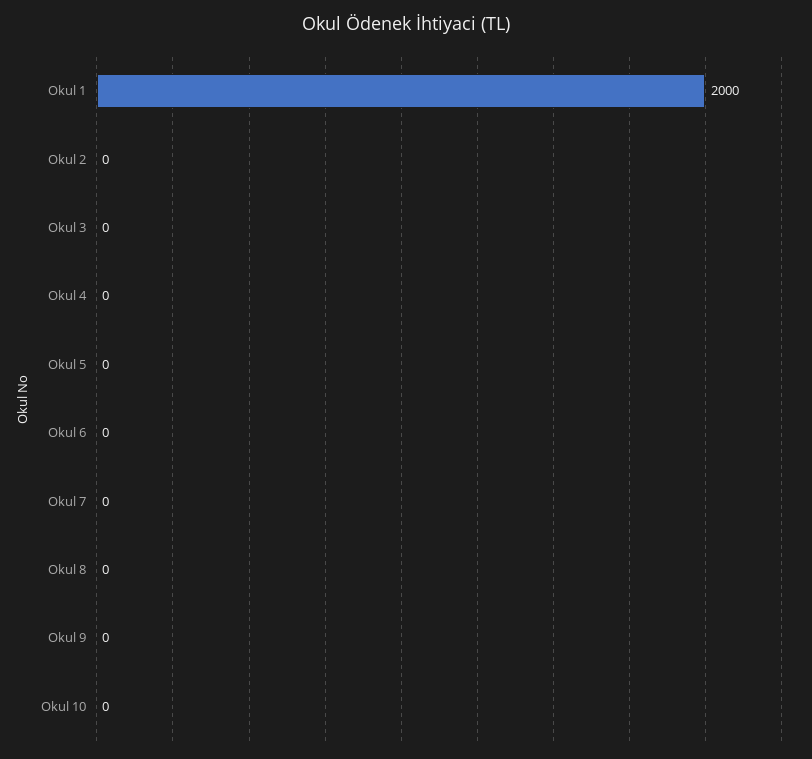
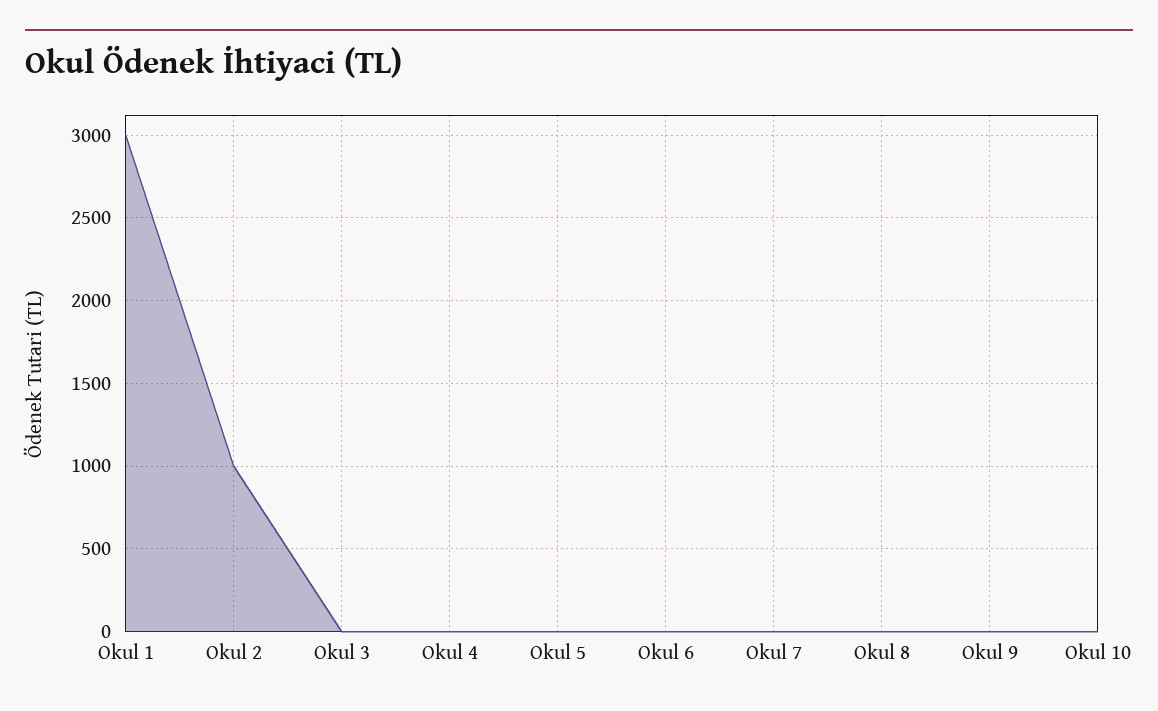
  {
-   "Okul 1": 2000,
+   "Okul 1": 3000,
-   "Okul 2": 0,
+   "Okul 2": 1000,
    "Okul 3": 0,
    "Okul 4": 0,
    "Okul 5": 0,
    "Okul 6": 0,
    "Okul 7": 0,
    "Okul 8": 0,
    "Okul 9": 0,
    "Okul 10": 0
  }

